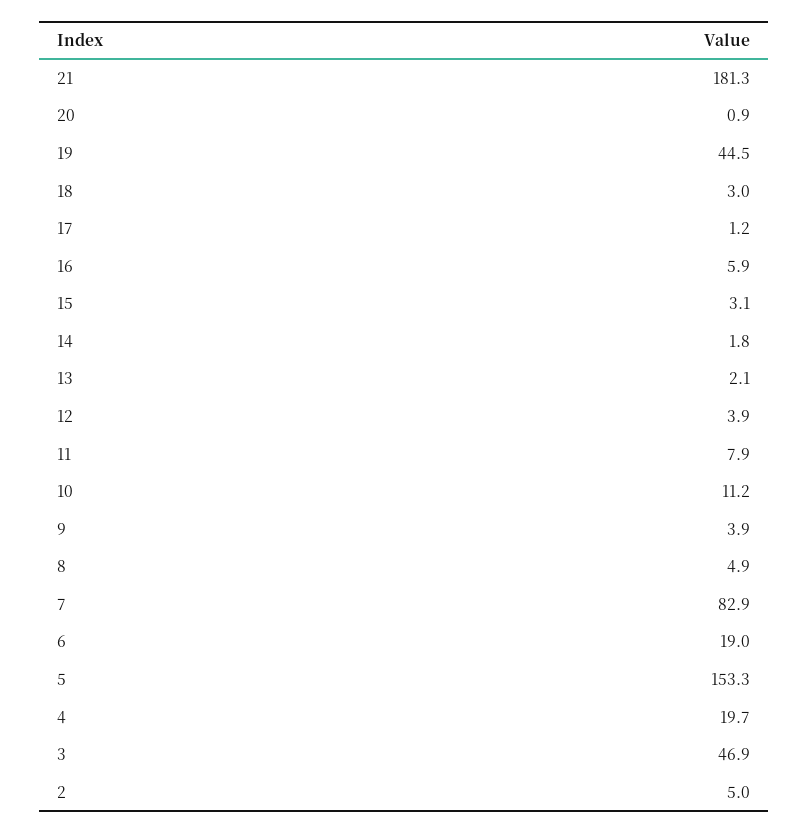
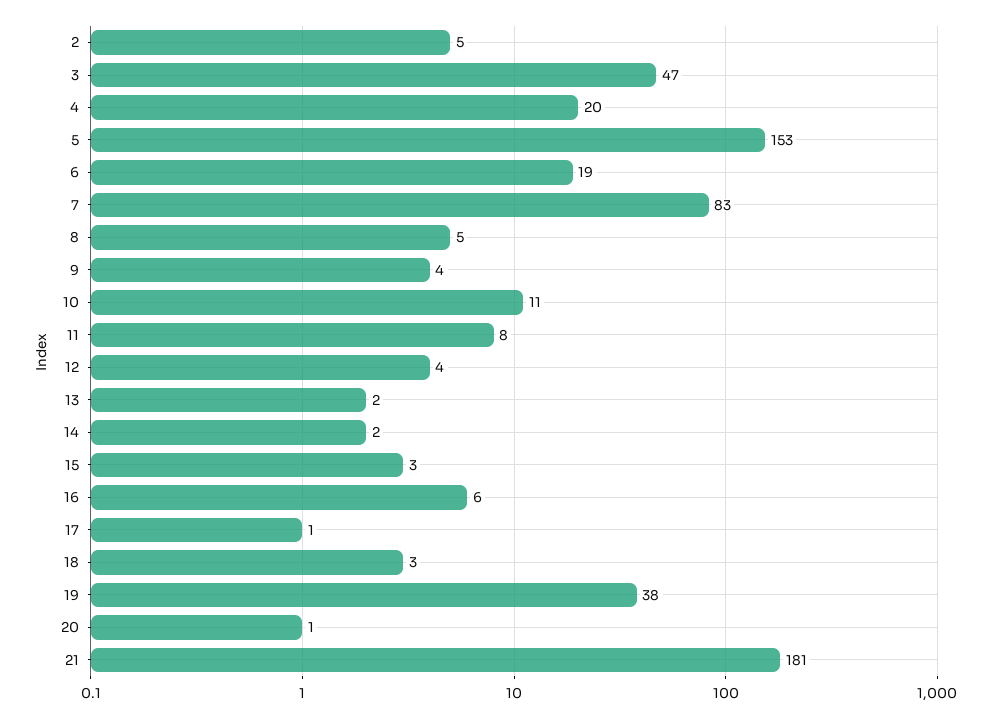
  {
    "21": 181.3,
    "20": 0.9,
-   "19": 44.5,
+   "19": 38,
    "18": 3,
    "17": 1.2,
    "16": 5.9,
    "15": 3.1,
    "14": 1.8,
    "13": 2.1,
    "12": 3.9,
    "11": 7.9,
    "10": 11.2,
    "9": 3.9,
    "8": 4.9,
    "7": 82.9,
    "6": 19,
    "5": 153.3,
    "4": 19.7,
    "3": 46.9,
    "2": 5
  }

